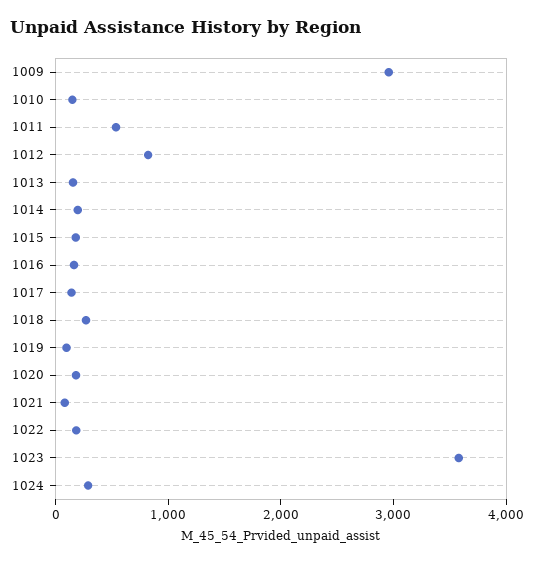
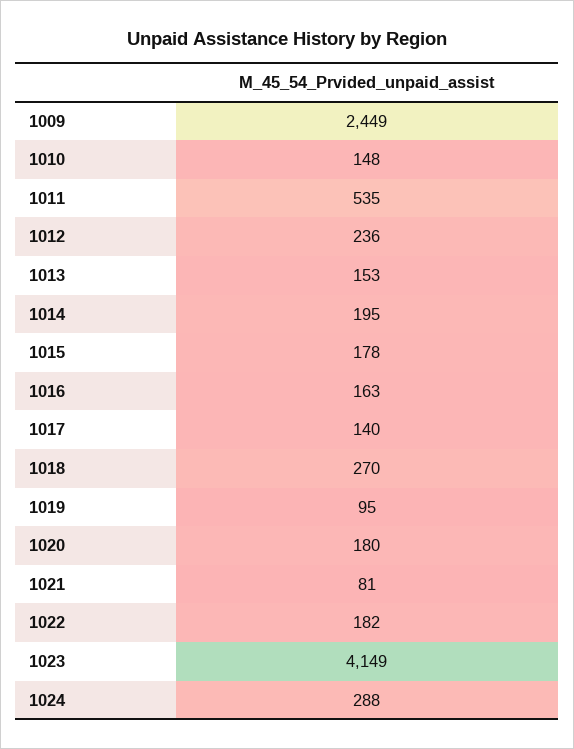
  {
-   "1009": 3000,
+   "1009": 2449,
    "1010": 148,
    "1011": 535,
-   "1012": 800,
+   "1012": 236,
    "1013": 153,
    "1014": 195,
    "1015": 178,
    "1016": 163,
    "1017": 140,
    "1018": 270,
    "1019": 95,
    "1020": 180,
    "1021": 81,
    "1022": 182,
-   "1023": 3600,
+   "1023": 4149,
    "1024": 288
  }

